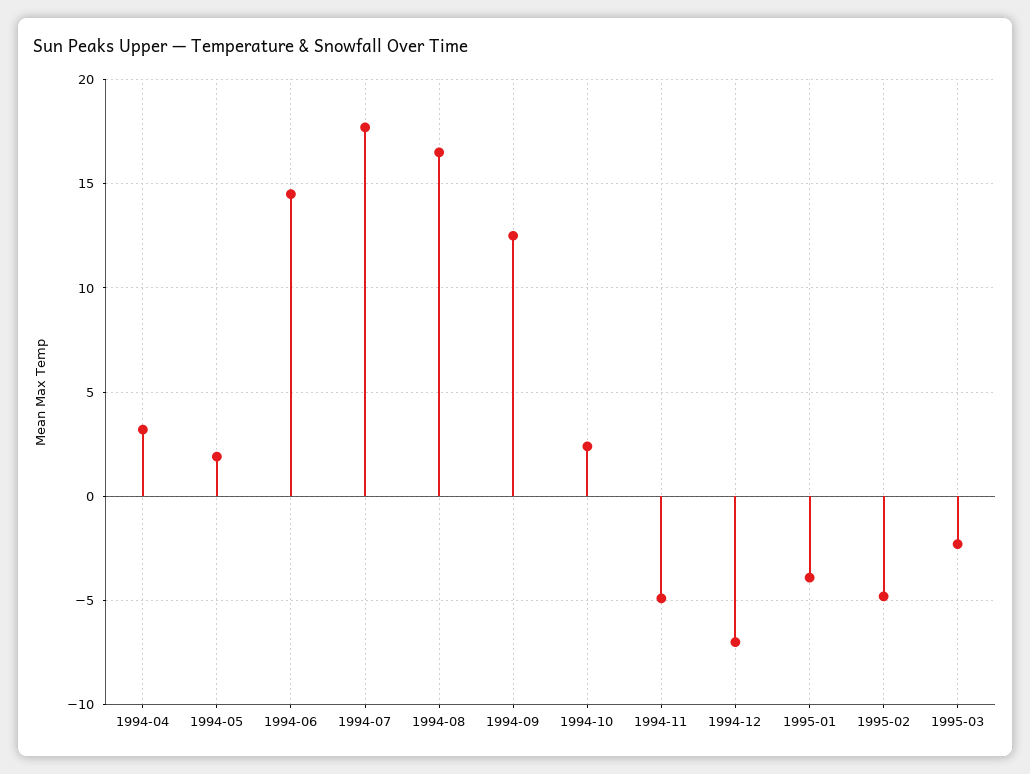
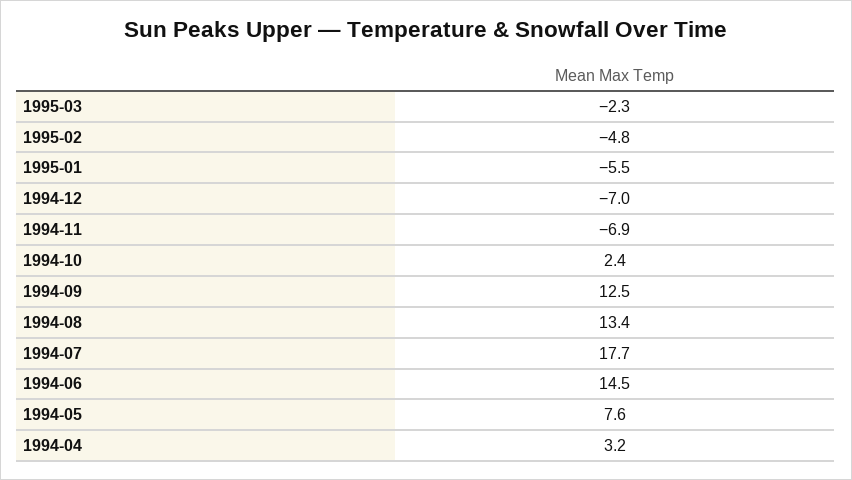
  {
    "1994-04": 3.2,
-   "1994-05": 2,
+   "1994-05": 7.6,
    "1994-06": 14.5,
    "1994-07": 17.7,
-   "1994-08": 16.5,
+   "1994-08": 13.4,
    "1994-09": 12.5,
    "1994-10": 2.4,
-   "1994-11": -5,
+   "1994-11": -6.9,
    "1994-12": -7,
-   "1995-01": -4,
+   "1995-01": -5.5,
    "1995-02": -4.8,
    "1995-03": -2.3
  }

